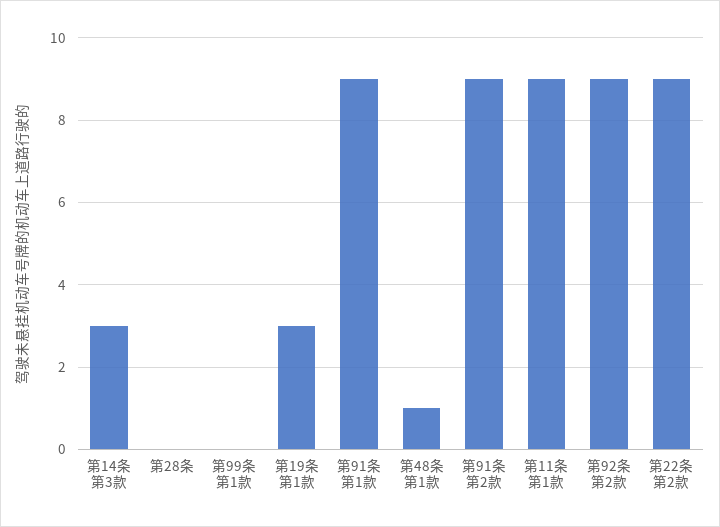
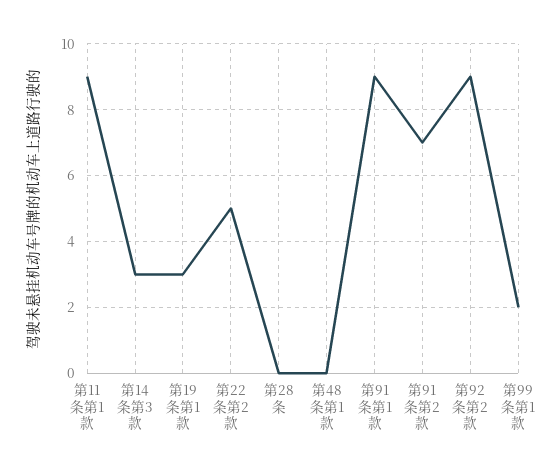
  {
    "第14条第3款": 3,
    "第28条": 0,
-   "第99条第1款": 0,
+   "第99条第1款": 2,
    "第19条第1款": 3,
    "第91条第1款": 9,
-   "第48条第1款": 1,
+   "第48条第1款": 0,
-   "第91条第2款": 9,
+   "第91条第2款": 7,
    "第11条第1款": 9,
    "第92条第2款": 9,
-   "第22条第2款": 9
+   "第22条第2款": 5
  }

